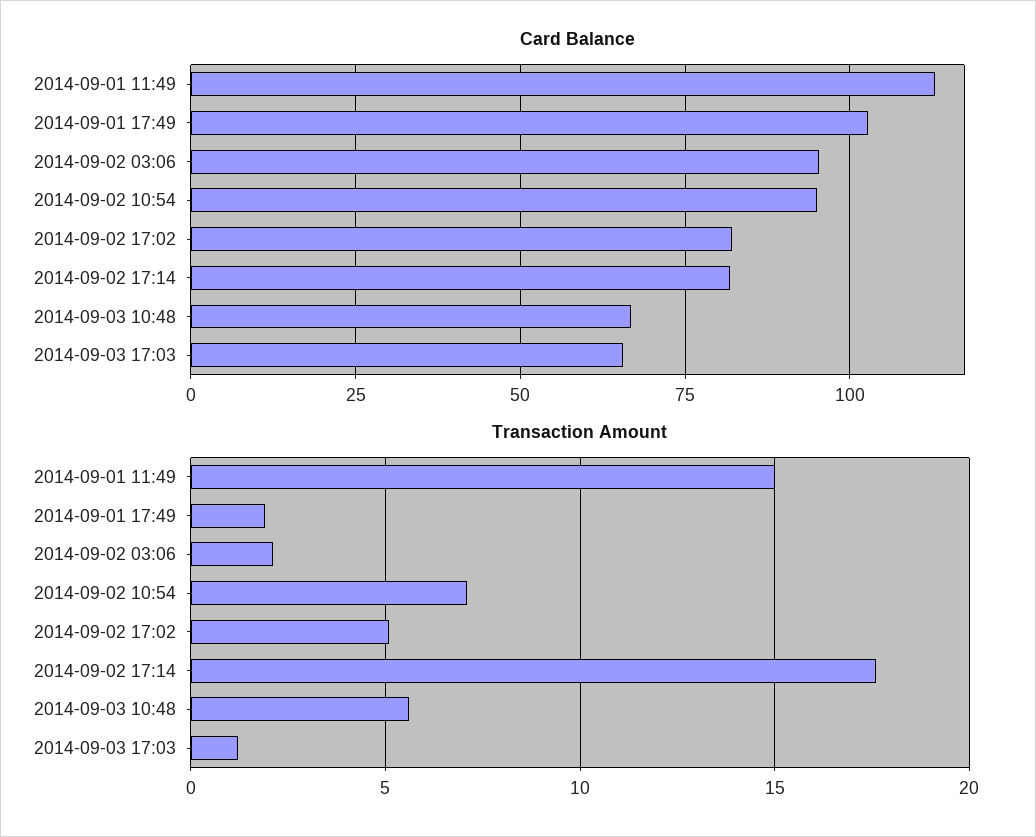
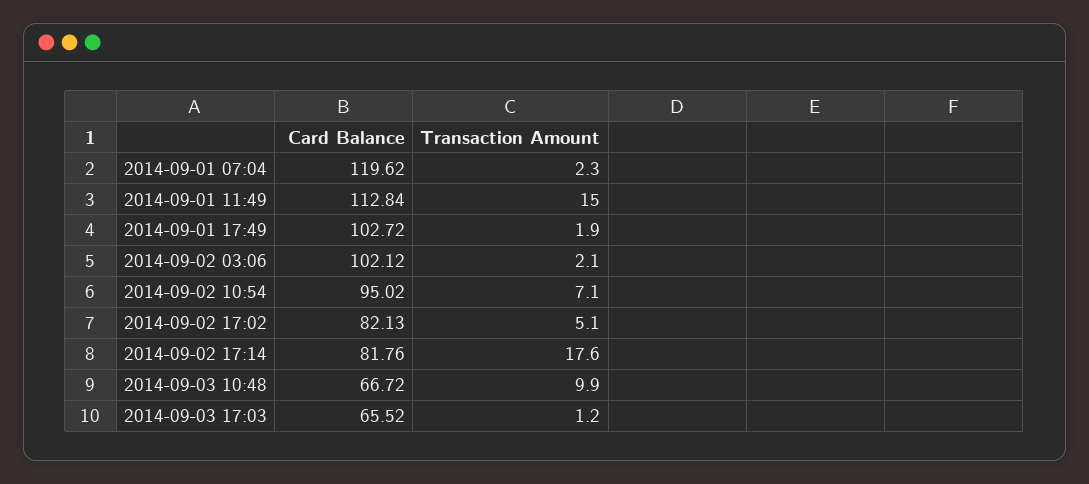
  {
    "Card Balance": {
      "2014-09-01 11:49": 112.84,
      "2014-09-01 17:49": 102.72,
-     "2014-09-02 03:06": 95,
+     "2014-09-02 03:06": 102.12,
      "2014-09-02 10:54": 95.02,
      "2014-09-02 17:02": 82.13,
      "2014-09-02 17:14": 81.76,
      "2014-09-03 10:48": 66.72,
-     "2014-09-03 17:03": 65.52
+     "2014-09-03 17:03": 65.52,
+     "2014-09-01 07:04": 119.62
    },
    "Transaction Amount": {
      "2014-09-01 11:49": 15,
      "2014-09-01 17:49": 1.9,
      "2014-09-02 03:06": 2.1,
      "2014-09-02 10:54": 7.1,
      "2014-09-02 17:02": 5.1,
      "2014-09-02 17:14": 17.6,
-     "2014-09-03 10:48": 5.5,
+     "2014-09-03 10:48": 9.9,
-     "2014-09-03 17:03": 1.2
+     "2014-09-03 17:03": 1.2,
+     "2014-09-01 07:04": 2.3
    }
  }

